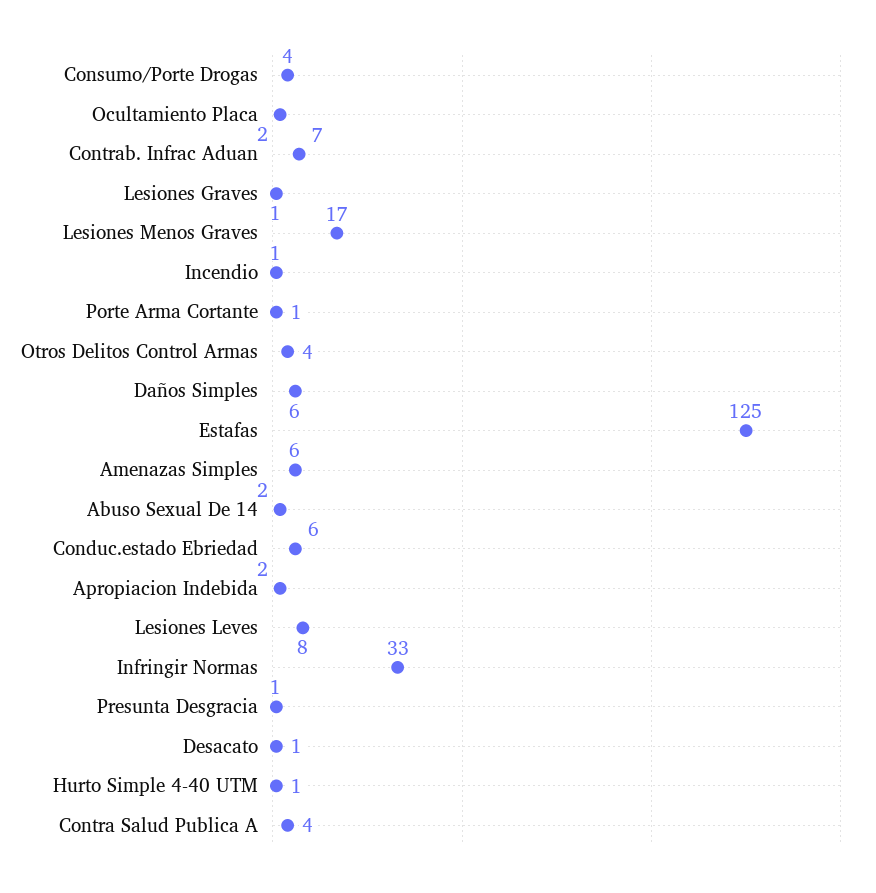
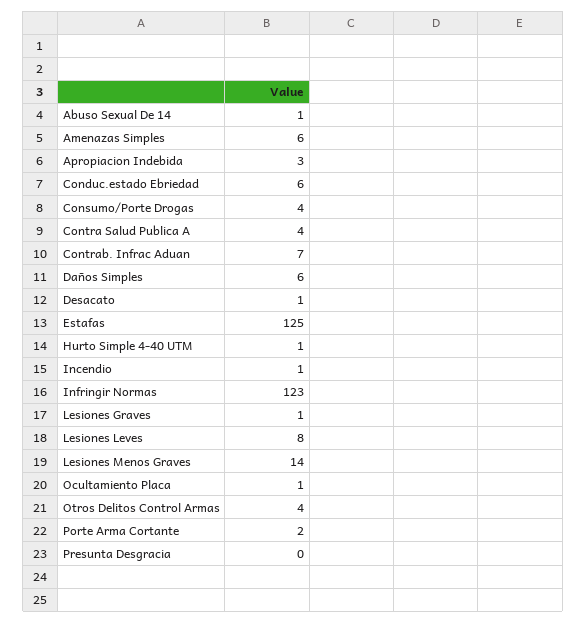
  {
    "Consumo/Porte Drogas": 4,
-   "Ocultamiento Placa": 2,
+   "Ocultamiento Placa": 1,
    "Contrab. Infrac Aduan": 7,
    "Lesiones Graves": 1,
-   "Lesiones Menos Graves": 17,
+   "Lesiones Menos Graves": 14,
    "Incendio": 1,
-   "Porte Arma Cortante": 1,
+   "Porte Arma Cortante": 2,
    "Otros Delitos Control Armas": 4,
    "Daños Simples": 6,
    "Estafas": 125,
    "Amenazas Simples": 6,
-   "Abuso Sexual De 14": 2,
+   "Abuso Sexual De 14": 1,
    "Conduc.estado Ebriedad": 6,
-   "Apropiacion Indebida": 2,
+   "Apropiacion Indebida": 3,
    "Lesiones Leves": 8,
-   "Infringir Normas": 33,
+   "Infringir Normas": 123,
-   "Presunta Desgracia": 1,
+   "Presunta Desgracia": 0,
    "Desacato": 1,
    "Hurto Simple 4-40 UTM": 1,
    "Contra Salud Publica A": 4
  }

